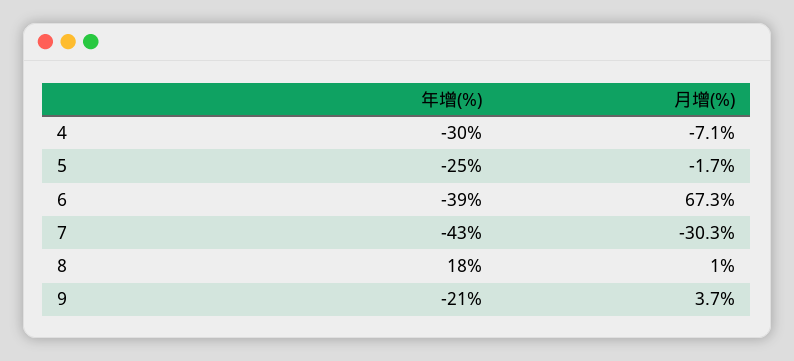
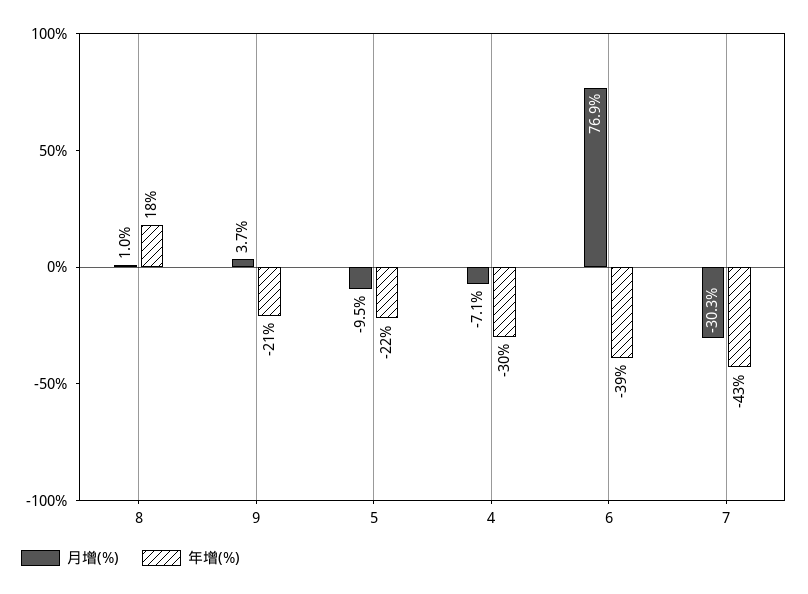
  {
    "年增(%)": {
      "4": -30,
-     "5": -25,
+     "5": -22,
      "6": -39,
      "7": -43,
      "8": 18,
      "9": -21
    },
    "月增(%)": {
      "4": -7.1,
-     "5": -1.7,
+     "5": -9.5,
-     "6": 67.3,
+     "6": 76.9,
      "7": -30.3,
      "8": 1,
      "9": 3.7
    }
  }

